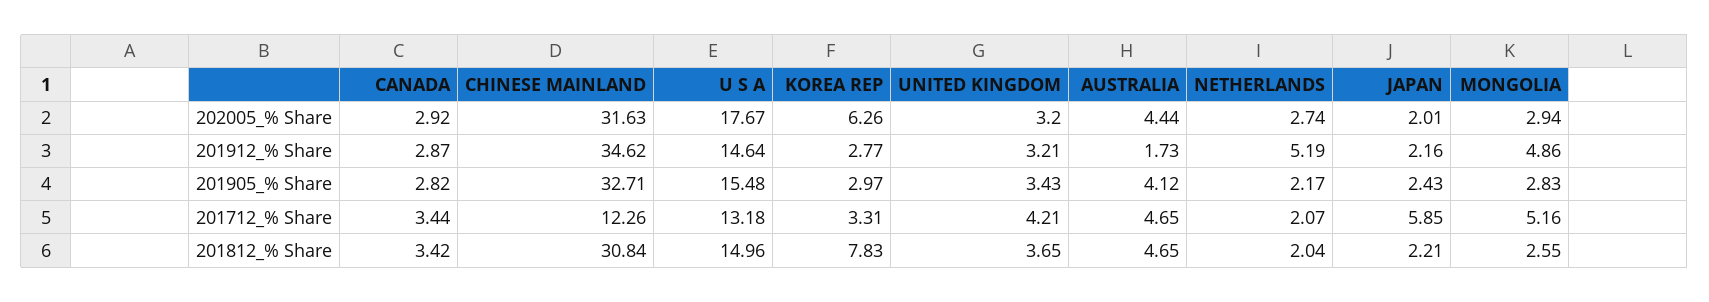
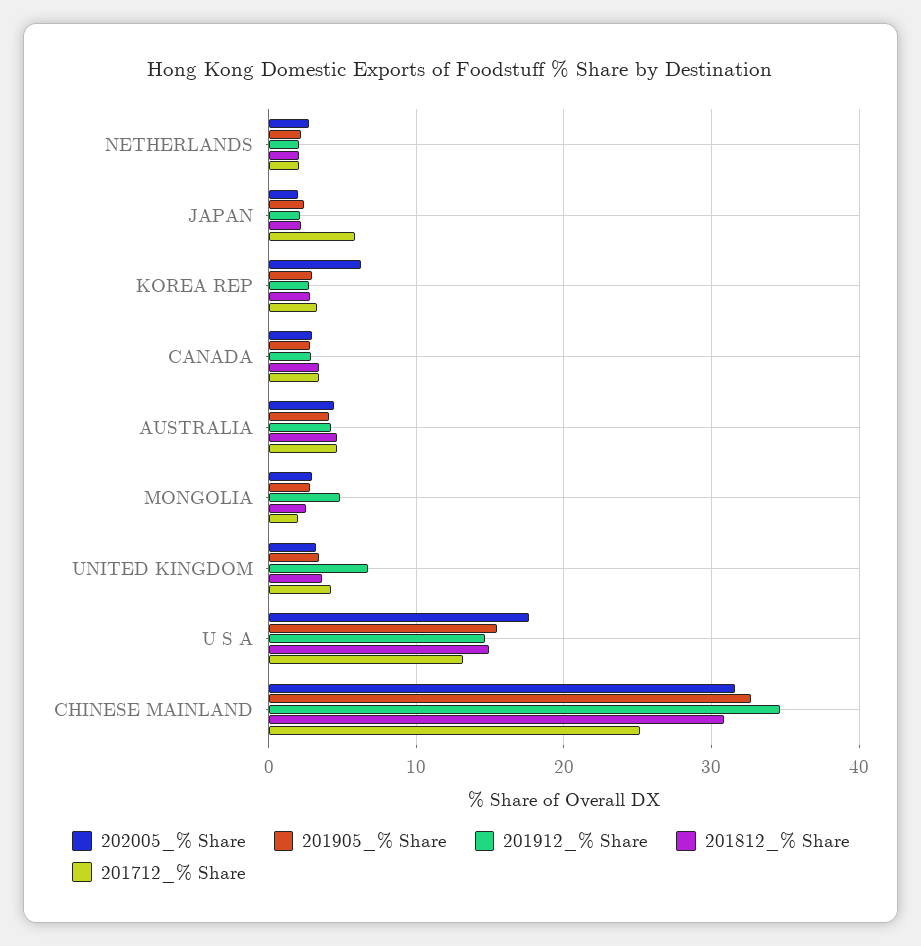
  {
    "202005_% Share": {
      "CANADA": 2.92,
      "CHINESE MAINLAND": 31.63,
      "U S A": 17.67,
      "KOREA REP": 6.26,
      "UNITED KINGDOM": 3.2,
      "AUSTRALIA": 4.44,
      "NETHERLANDS": 2.74,
      "JAPAN": 2.01,
      "MONGOLIA": 2.94
    },
    "201912_% Share": {
      "CANADA": 2.87,
      "CHINESE MAINLAND": 34.62,
      "U S A": 14.64,
      "KOREA REP": 2.77,
-     "UNITED KINGDOM": 3.21,
+     "UNITED KINGDOM": 7,
-     "AUSTRALIA": 1.73,
+     "AUSTRALIA": 4,
-     "NETHERLANDS": 5.19,
+     "NETHERLANDS": 2,
      "JAPAN": 2.16,
      "MONGOLIA": 4.86
    },
    "201905_% Share": {
      "CANADA": 2.82,
      "CHINESE MAINLAND": 32.71,
      "U S A": 15.48,
      "KOREA REP": 2.97,
      "UNITED KINGDOM": 3.43,
      "AUSTRALIA": 4.12,
      "NETHERLANDS": 2.17,
      "JAPAN": 2.43,
      "MONGOLIA": 2.83
    },
    "201712_% Share": {
      "CANADA": 3.44,
-     "CHINESE MAINLAND": 12.26,
+     "CHINESE MAINLAND": 25,
      "U S A": 13.18,
      "KOREA REP": 3.31,
      "UNITED KINGDOM": 4.21,
      "AUSTRALIA": 4.65,
      "NETHERLANDS": 2.07,
      "JAPAN": 5.85,
-     "MONGOLIA": 5.16
+     "MONGOLIA": 2
    },
    "201812_% Share": {
      "CANADA": 3.42,
      "CHINESE MAINLAND": 30.84,
      "U S A": 14.96,
-     "KOREA REP": 7.83,
+     "KOREA REP": 3,
      "UNITED KINGDOM": 3.65,
      "AUSTRALIA": 4.65,
      "NETHERLANDS": 2.04,
      "JAPAN": 2.21,
      "MONGOLIA": 2.55
    }
  }

